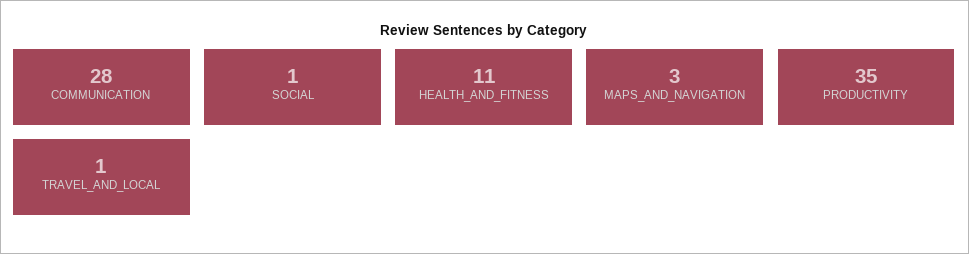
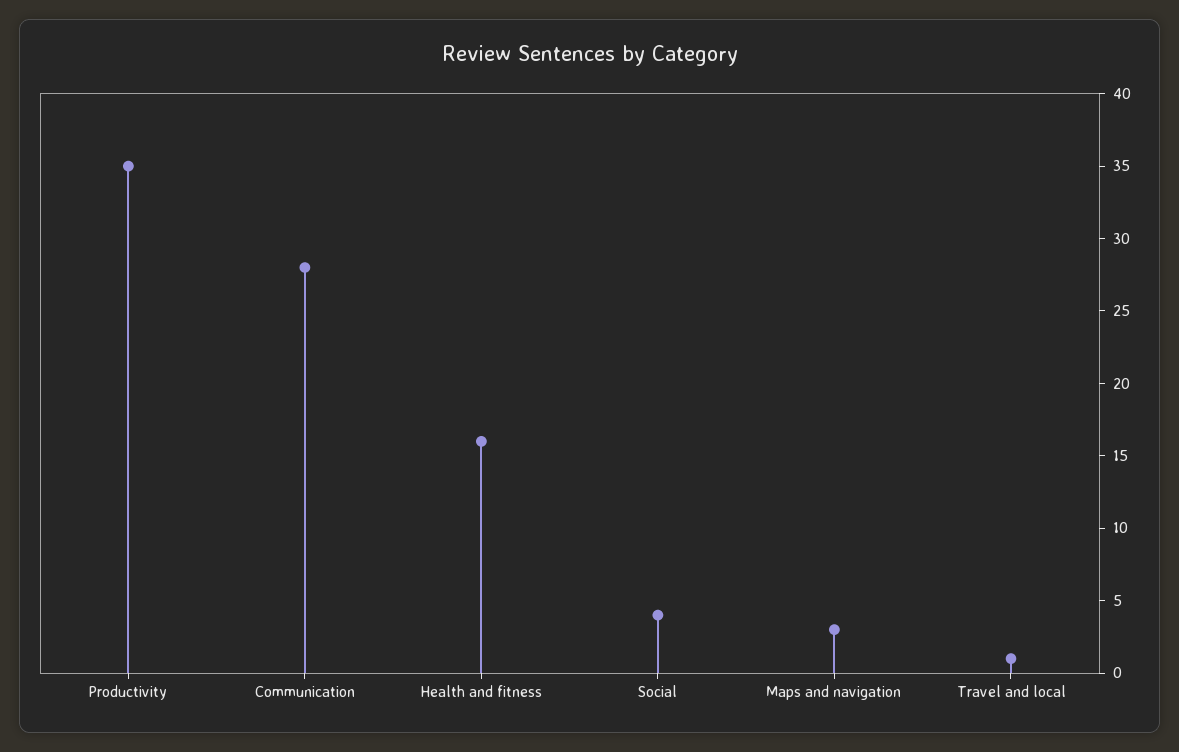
  {
    "COMMUNICATION": 28,
-   "SOCIAL": 1,
+   "SOCIAL": 4,
-   "HEALTH_AND_FITNESS": 11,
+   "HEALTH_AND_FITNESS": 16,
    "MAPS_AND_NAVIGATION": 3,
    "PRODUCTIVITY": 35,
    "TRAVEL_AND_LOCAL": 1
  }

